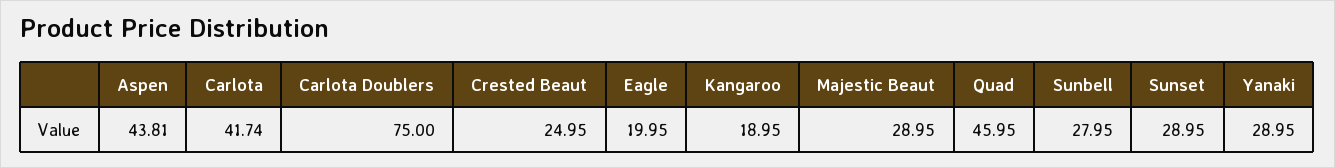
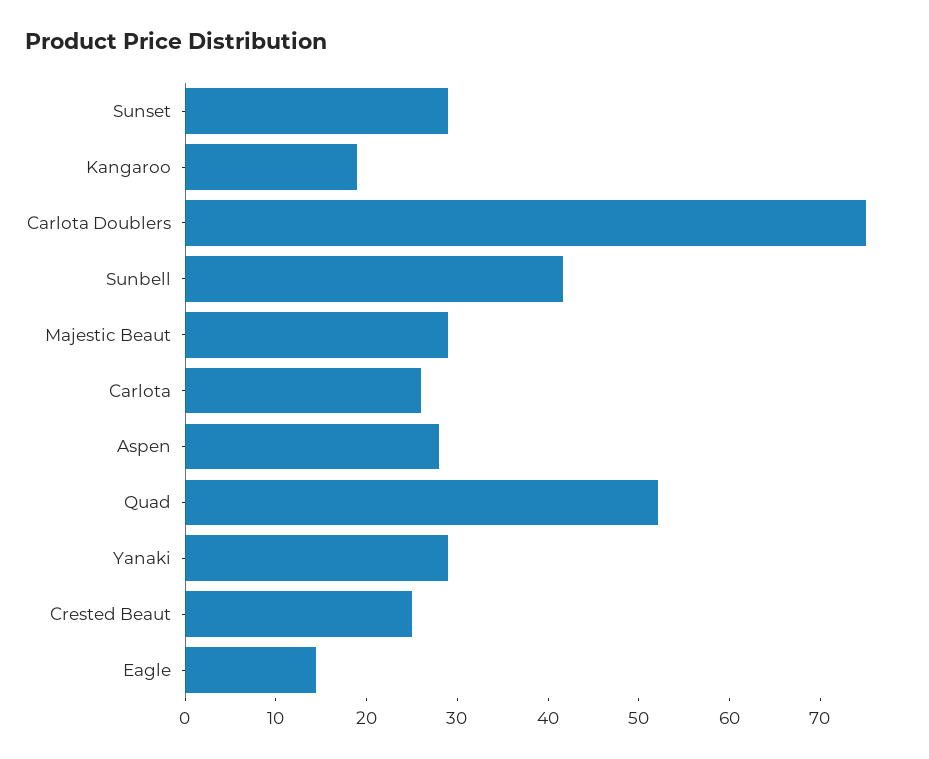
  {
-   "Aspen": 43.81,
+   "Aspen": 28,
-   "Carlota": 41.74,
+   "Carlota": 26,
    "Carlota Doublers": 75,
    "Crested Beaut": 24.95,
-   "Eagle": 19.95,
+   "Eagle": 14,
    "Kangaroo": 18.95,
    "Majestic Beaut": 28.95,
-   "Quad": 45.95,
+   "Quad": 52,
-   "Sunbell": 27.95,
+   "Sunbell": 42,
    "Sunset": 28.95,
    "Yanaki": 28.95
  }

